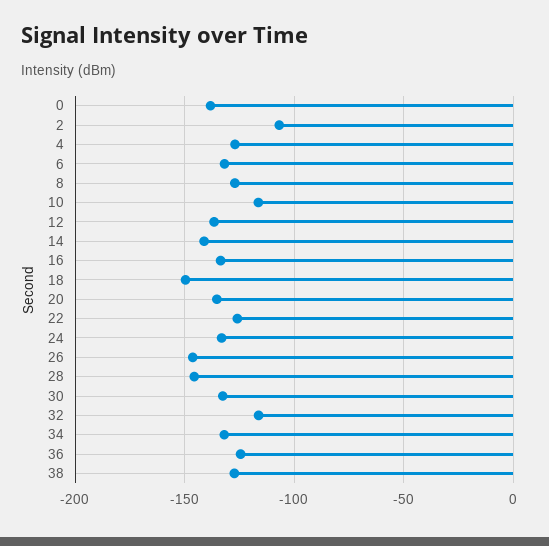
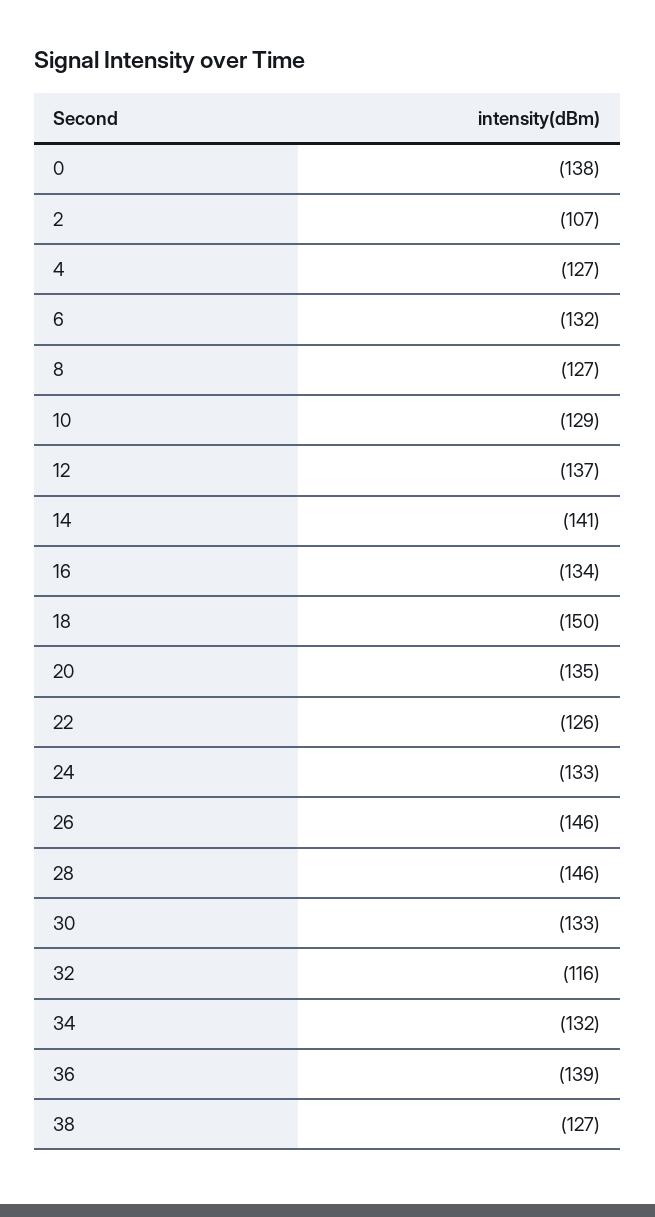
  {
    "0": -138,
    "2": -107,
    "4": -127,
    "6": -132,
    "8": -127,
-   "10": -115,
+   "10": -129,
    "12": -137,
    "14": -141,
    "16": -134,
    "18": -150,
    "20": -135,
    "22": -126,
    "24": -133,
    "26": -146,
    "28": -146,
    "30": -133,
    "32": -116,
    "34": -132,
-   "36": -125,
+   "36": -139,
    "38": -127
  }

